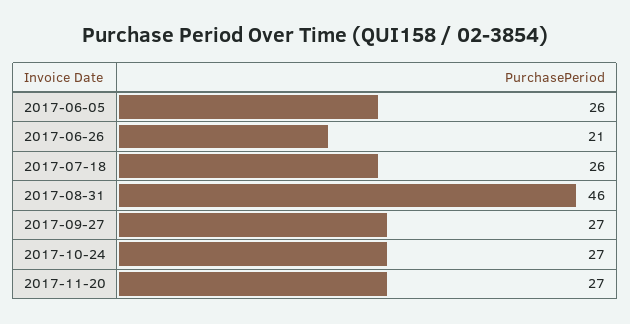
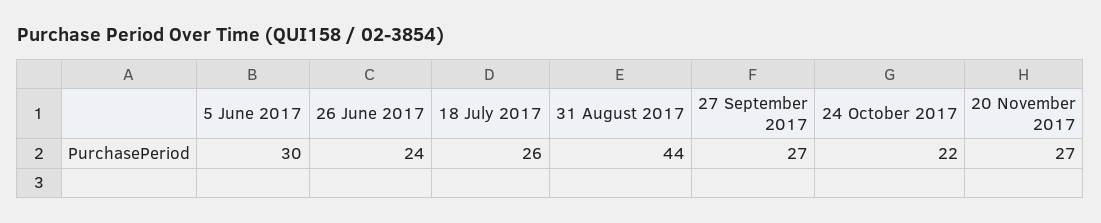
  {
-   "2017-06-05": 26,
+   "2017-06-05": 30,
-   "2017-06-26": 21,
+   "2017-06-26": 24,
    "2017-07-18": 26,
-   "2017-08-31": 46,
+   "2017-08-31": 44,
    "2017-09-27": 27,
-   "2017-10-24": 27,
+   "2017-10-24": 22,
    "2017-11-20": 27
  }

